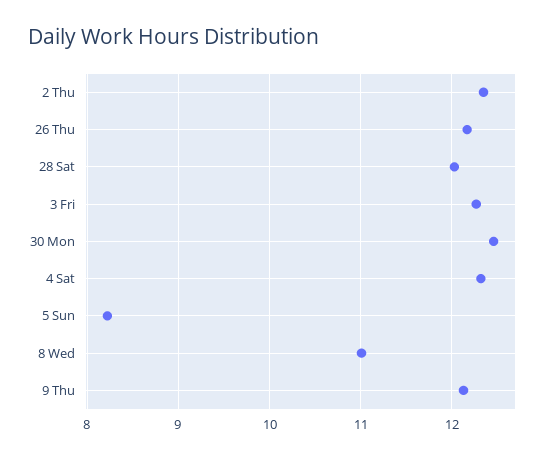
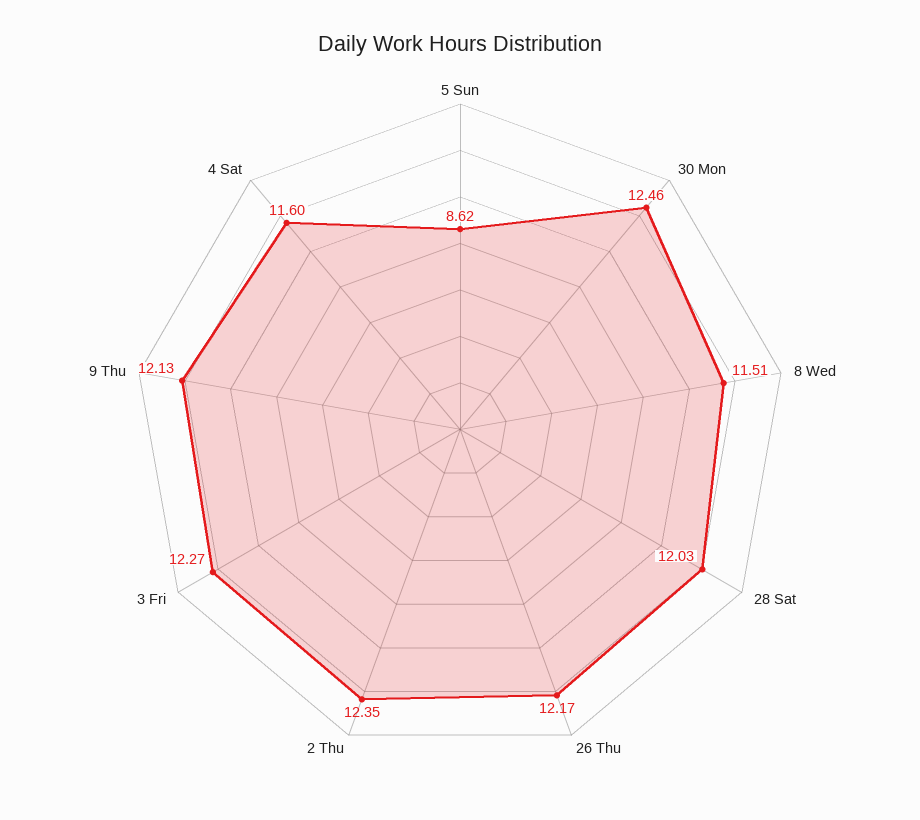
  {
    "2 Thu": 12.35,
    "26 Thu": 12.17,
    "28 Sat": 12.03,
    "3 Fri": 12.27,
    "30 Mon": 12.46,
-   "4 Sat": 12.3,
+   "4 Sat": 11.6,
-   "5 Sun": 8.2,
+   "5 Sun": 8.62,
-   "8 Wed": 11,
+   "8 Wed": 11.51,
    "9 Thu": 12.13
  }

